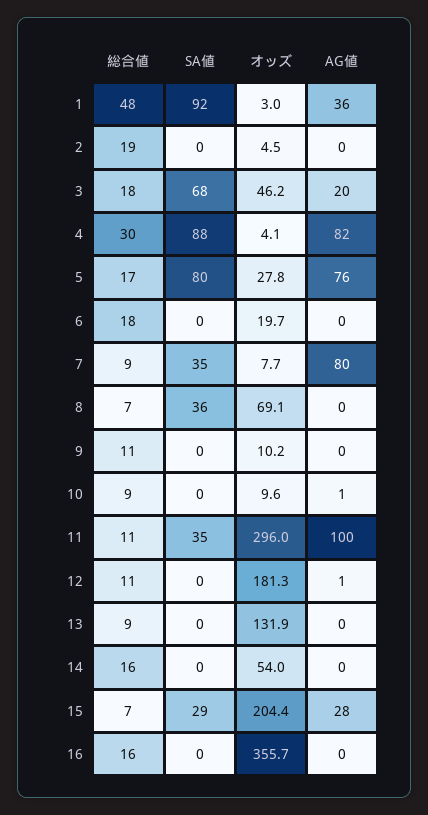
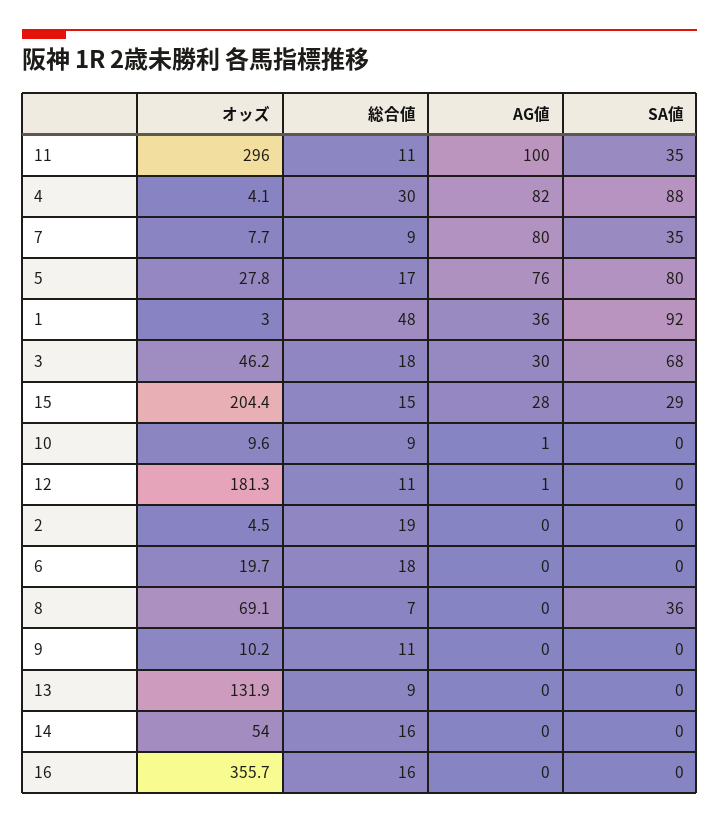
  {
    "総合値": {
      "1": 48,
      "2": 19,
      "3": 18,
      "4": 30,
      "5": 17,
      "6": 18,
      "7": 9,
      "8": 7,
      "9": 11,
      "10": 9,
      "11": 11,
      "12": 11,
      "13": 9,
      "14": 16,
-     "15": 7,
+     "15": 15,
      "16": 16
    },
    "SA値": {
      "1": 92,
      "2": 0,
      "3": 68,
      "4": 88,
      "5": 80,
      "6": 0,
      "7": 35,
      "8": 36,
      "9": 0,
      "10": 0,
      "11": 35,
      "12": 0,
      "13": 0,
      "14": 0,
      "15": 29,
      "16": 0
    },
    "オッズ": {
      "1": 3,
      "2": 4.5,
      "3": 46.2,
      "4": 4.1,
      "5": 27.8,
      "6": 19.7,
      "7": 7.7,
      "8": 69.1,
      "9": 10.2,
      "10": 9.6,
      "11": 296,
      "12": 181.3,
      "13": 131.9,
      "14": 54,
      "15": 204.4,
      "16": 355.7
    },
    "AG値": {
      "1": 36,
      "2": 0,
-     "3": 20,
+     "3": 30,
      "4": 82,
      "5": 76,
      "6": 0,
      "7": 80,
      "8": 0,
      "9": 0,
      "10": 1,
      "11": 100,
      "12": 1,
      "13": 0,
      "14": 0,
      "15": 28,
      "16": 0
    }
  }

